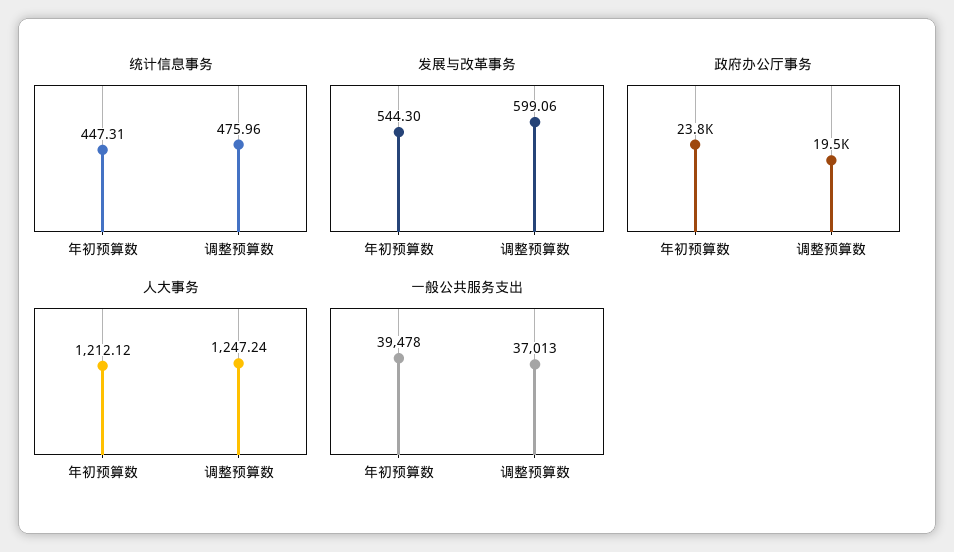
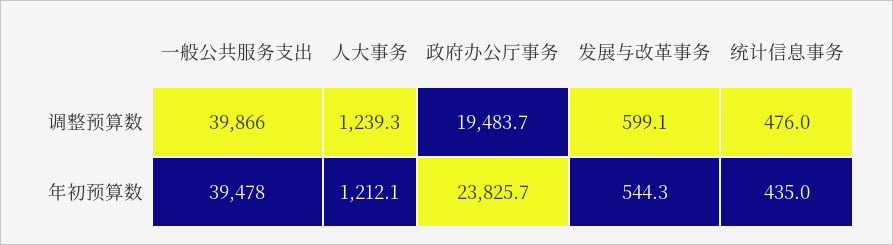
  {
    "统计信息事务": {
-     "年初预算数": 447.31,
+     "年初预算数": 435,
      "调整预算数": 475.96
    },
    "发展与改革事务": {
      "年初预算数": 544.3,
      "调整预算数": 599.06
    },
    "政府办公厅事务": {
      "年初预算数": 23825.7,
      "调整预算数": 19483.7
    },
    "人大事务": {
      "年初预算数": 1212.12,
-     "调整预算数": 1247.24
+     "调整预算数": 1239.3
    },
    "一般公共服务支出": {
      "年初预算数": 39478,
-     "调整预算数": 37013
+     "调整预算数": 39866
    }
  }

